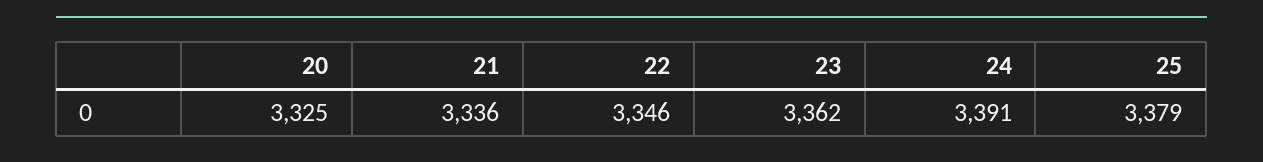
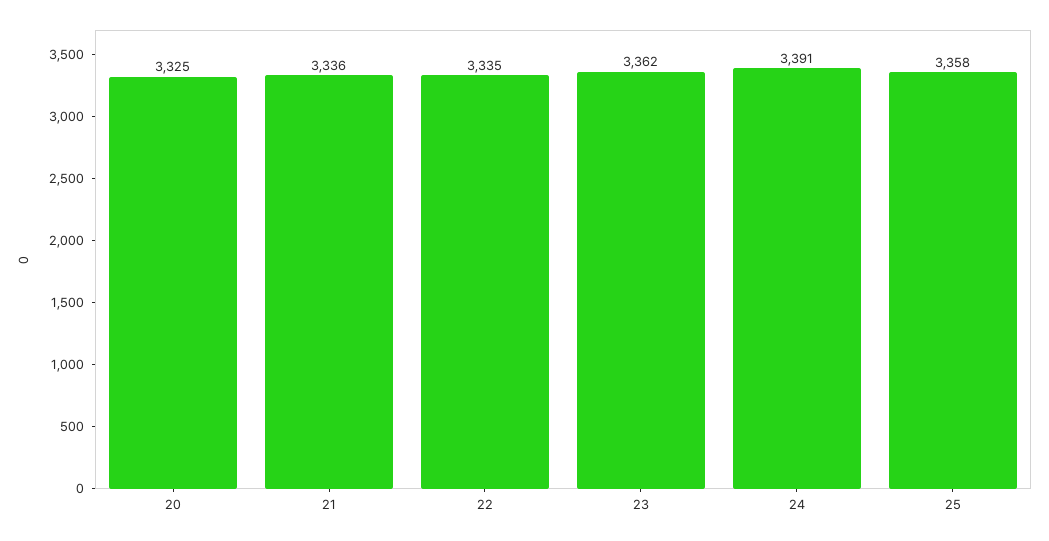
  {
    "20": 3325,
    "21": 3336,
-   "22": 3346,
+   "22": 3335,
    "23": 3362,
    "24": 3391,
-   "25": 3379
+   "25": 3358
  }

